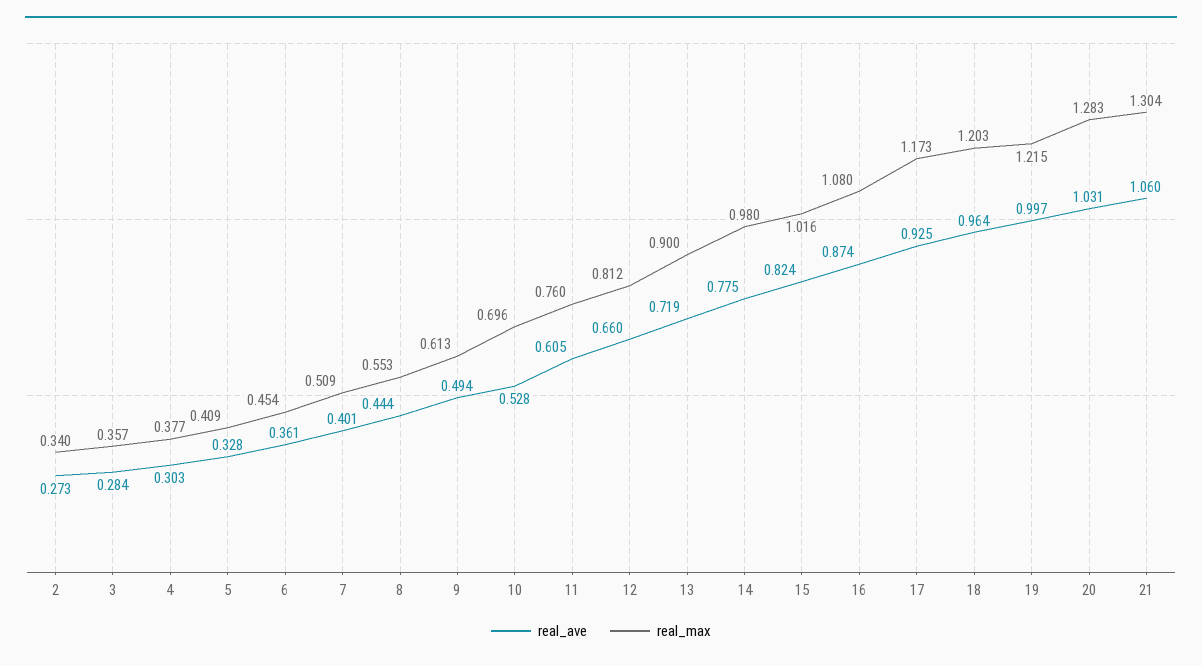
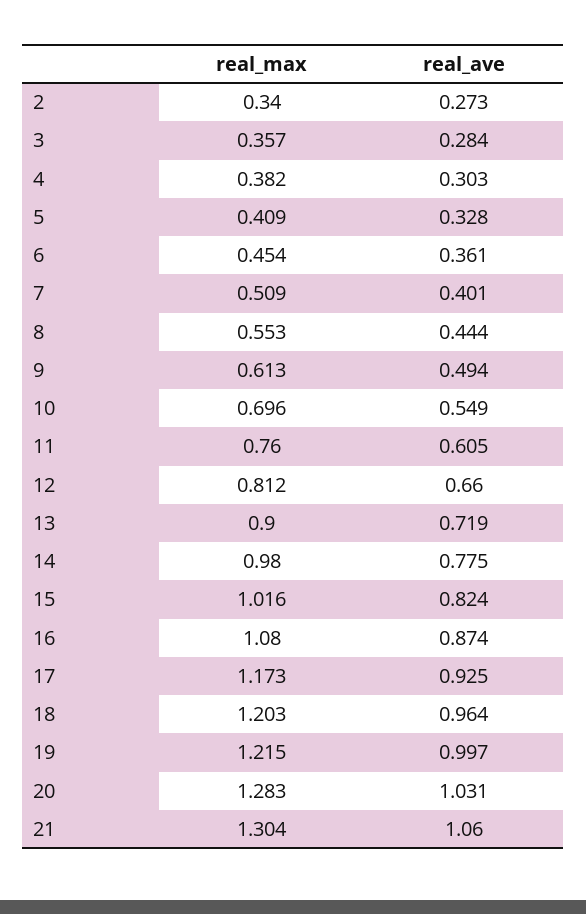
  {
    "real_ave": {
      "2": 0.273,
      "3": 0.284,
      "4": 0.303,
      "5": 0.328,
      "6": 0.361,
      "7": 0.401,
      "8": 0.444,
      "9": 0.494,
-     "10": 0.528,
+     "10": 0.549,
      "11": 0.605,
      "12": 0.66,
      "13": 0.719,
      "14": 0.775,
      "15": 0.824,
      "16": 0.874,
      "17": 0.925,
      "18": 0.964,
      "19": 0.997,
      "20": 1.031,
      "21": 1.06
    },
    "real_max": {
      "2": 0.34,
      "3": 0.357,
-     "4": 0.377,
+     "4": 0.382,
      "5": 0.409,
      "6": 0.454,
      "7": 0.509,
      "8": 0.553,
      "9": 0.613,
      "10": 0.696,
      "11": 0.76,
      "12": 0.812,
      "13": 0.9,
      "14": 0.98,
      "15": 1.016,
      "16": 1.08,
      "17": 1.173,
      "18": 1.203,
      "19": 1.215,
      "20": 1.283,
      "21": 1.304
    }
  }

